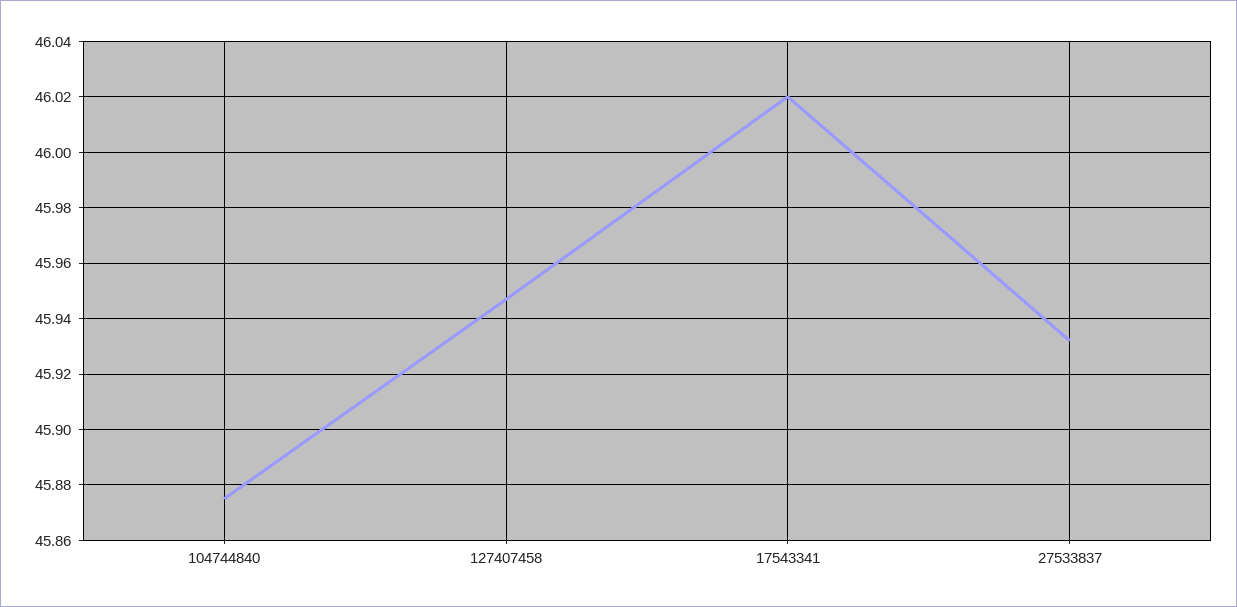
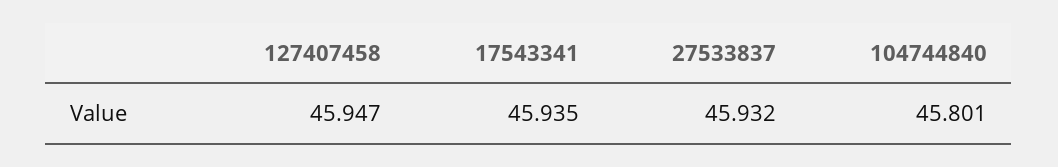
  {
-   "104744840": 45.875,
+   "104744840": 45.801,
    "127407458": 45.947,
-   "17543341": 46.02,
+   "17543341": 45.935,
    "27533837": 45.932
  }

